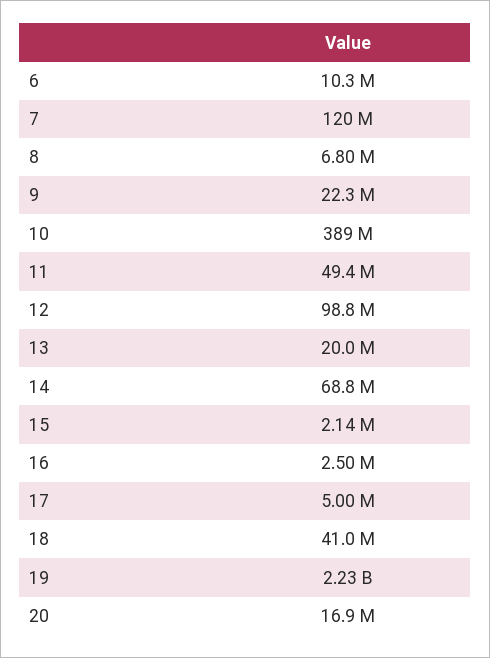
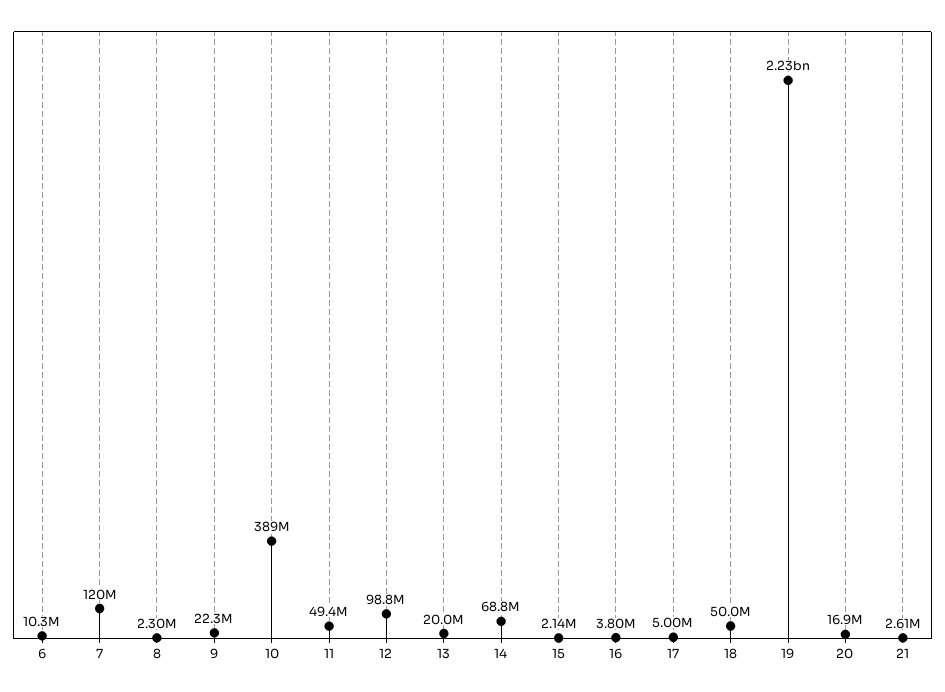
  {
    "6": 10300000,
    "7": 120000000,
-   "8": 6800000,
+   "8": 2300000,
    "9": 22300000,
    "10": 389000000,
    "11": 49400000,
    "12": 98800000,
    "13": 20000000,
    "14": 68800000,
    "15": 2140000,
-   "16": 2500000,
+   "16": 3800000,
    "17": 5000000,
-   "18": 41000000,
+   "18": 50000000,
    "19": 2230000000,
-   "20": 16900000
+   "20": 16900000,
+   "21": 2610000
  }

